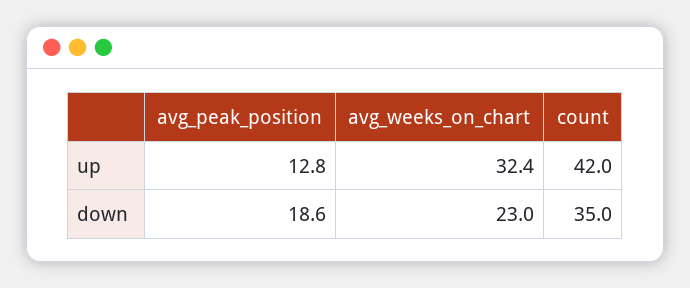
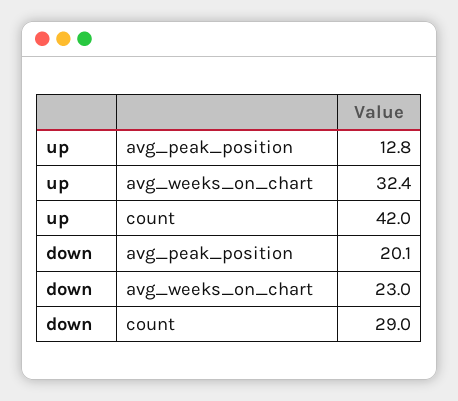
  {
    "avg_peak_position": {
      "up": 12.8,
-     "down": 18.6
+     "down": 20.1
    },
    "avg_weeks_on_chart": {
      "up": 32.4,
      "down": 23
    },
    "count": {
      "up": 42,
-     "down": 35
+     "down": 29
    }
  }

